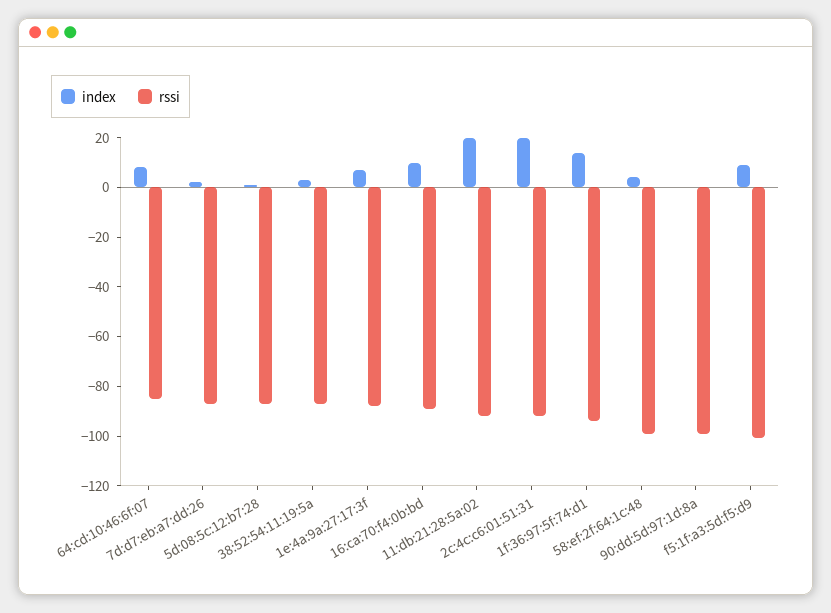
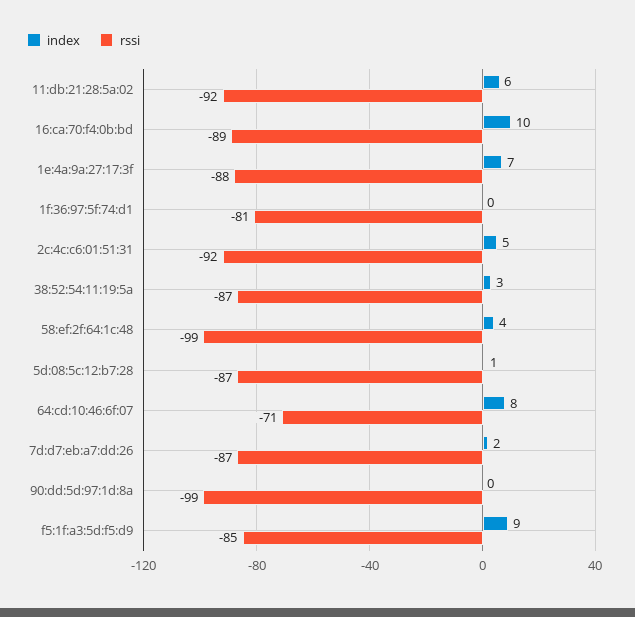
  {
    "index": {
      "64:cd:10:46:6f:07": 8,
      "7d:d7:eb:a7:dd:26": 2,
      "5d:08:5c:12:b7:28": 1,
      "38:52:54:11:19:5a": 3,
      "1e:4a:9a:27:17:3f": 7,
      "16:ca:70:f4:0b:bd": 10,
-     "11:db:21:28:5a:02": 20,
+     "11:db:21:28:5a:02": 6,
-     "2c:4c:c6:01:51:31": 20,
+     "2c:4c:c6:01:51:31": 5,
-     "1f:36:97:5f:74:d1": 15,
+     "1f:36:97:5f:74:d1": 0,
      "58:ef:2f:64:1c:48": 4,
      "90:dd:5d:97:1d:8a": 0,
      "f5:1f:a3:5d:f5:d9": 9
    },
    "rssi": {
-     "64:cd:10:46:6f:07": -85,
+     "64:cd:10:46:6f:07": -71,
      "7d:d7:eb:a7:dd:26": -87,
      "5d:08:5c:12:b7:28": -87,
      "38:52:54:11:19:5a": -87,
      "1e:4a:9a:27:17:3f": -88,
      "16:ca:70:f4:0b:bd": -89,
      "11:db:21:28:5a:02": -92,
      "2c:4c:c6:01:51:31": -92,
-     "1f:36:97:5f:74:d1": -95,
+     "1f:36:97:5f:74:d1": -81,
      "58:ef:2f:64:1c:48": -99,
      "90:dd:5d:97:1d:8a": -99,
-     "f5:1f:a3:5d:f5:d9": -100
+     "f5:1f:a3:5d:f5:d9": -85
    }
  }

